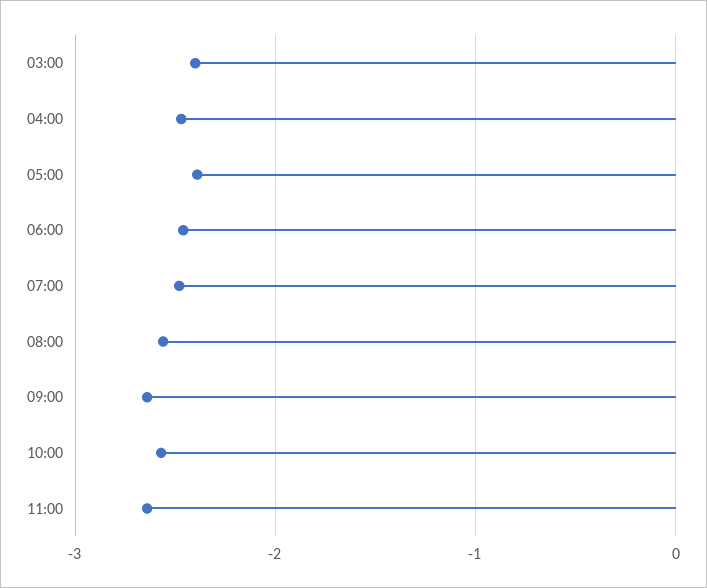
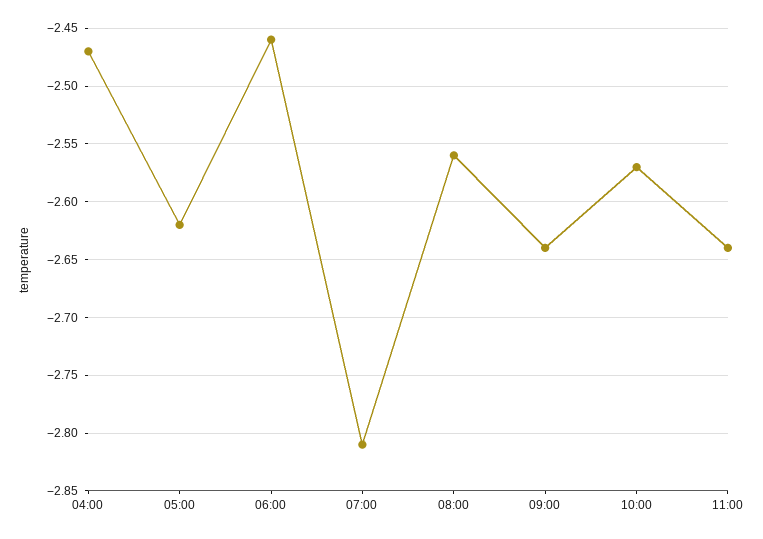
  {
-   "03:00": -2.4,
    "04:00": -2.47,
-   "05:00": -2.4,
+   "05:00": -2.62,
    "06:00": -2.46,
-   "07:00": -2.5,
+   "07:00": -2.81,
    "08:00": -2.56,
    "09:00": -2.64,
    "10:00": -2.57,
    "11:00": -2.64
  }

